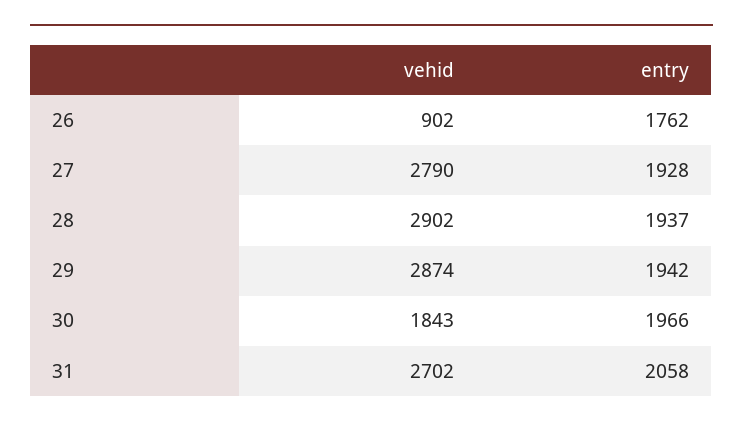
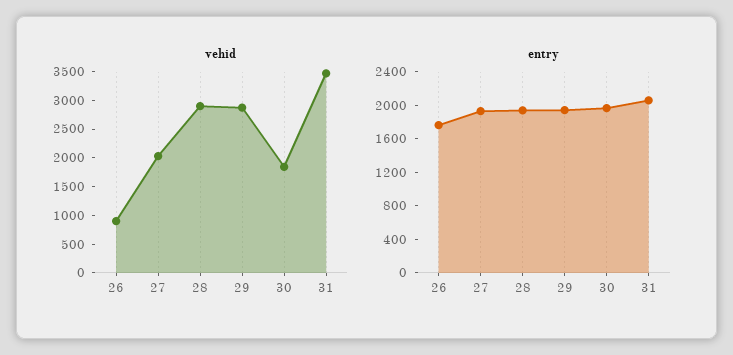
  {
    "vehid": {
      "26": 902,
-     "27": 2790,
+     "27": 2000,
      "28": 2902,
      "29": 2874,
      "30": 1843,
-     "31": 2702
+     "31": 3500
    },
    "entry": {
      "26": 1762,
      "27": 1928,
      "28": 1937,
      "29": 1942,
      "30": 1966,
      "31": 2058
    }
  }

